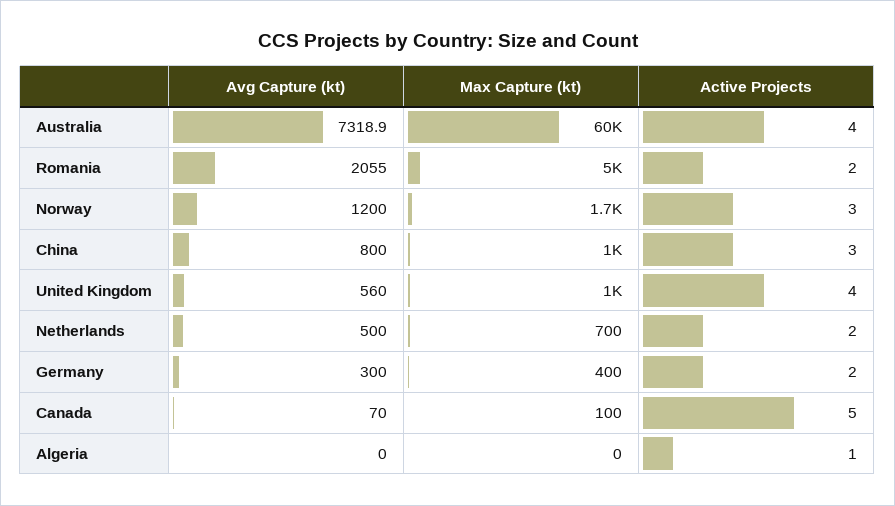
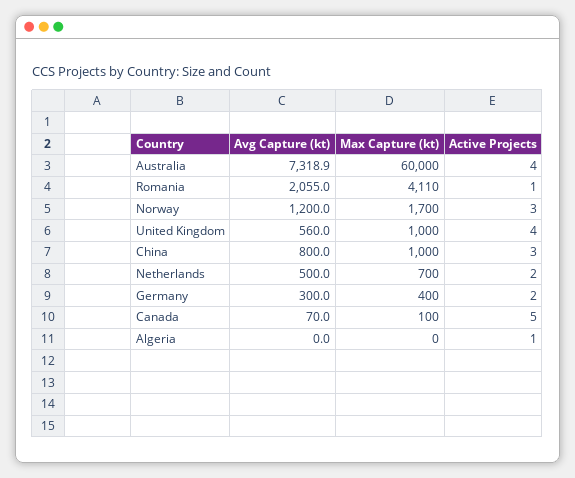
  {
    "Avg Capture (kt)": {
      "Australia": 7318.9,
      "Romania": 2055,
      "Norway": 1200,
      "China": 800,
      "United Kingdom": 560,
      "Netherlands": 500,
      "Germany": 300,
      "Canada": 70,
      "Algeria": 0
    },
    "Max Capture (kt)": {
      "Australia": 60000,
-     "Romania": 5000,
+     "Romania": 4110,
      "Norway": 1700,
      "China": 1000,
      "United Kingdom": 1000,
      "Netherlands": 700,
      "Germany": 400,
      "Canada": 100,
      "Algeria": 0
    },
    "Active Projects": {
      "Australia": 4,
-     "Romania": 2,
+     "Romania": 1,
      "Norway": 3,
      "China": 3,
      "United Kingdom": 4,
      "Netherlands": 2,
      "Germany": 2,
      "Canada": 5,
      "Algeria": 1
    }
  }

